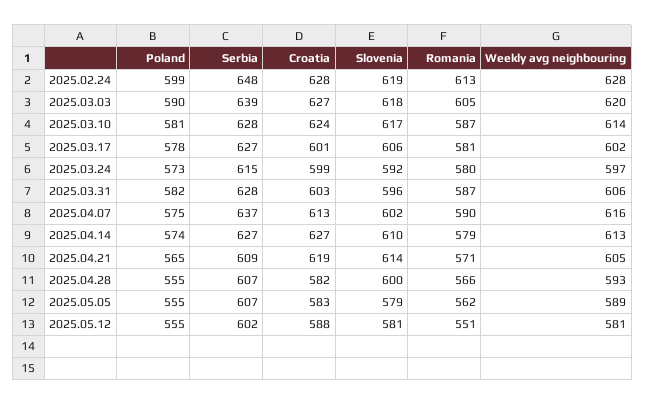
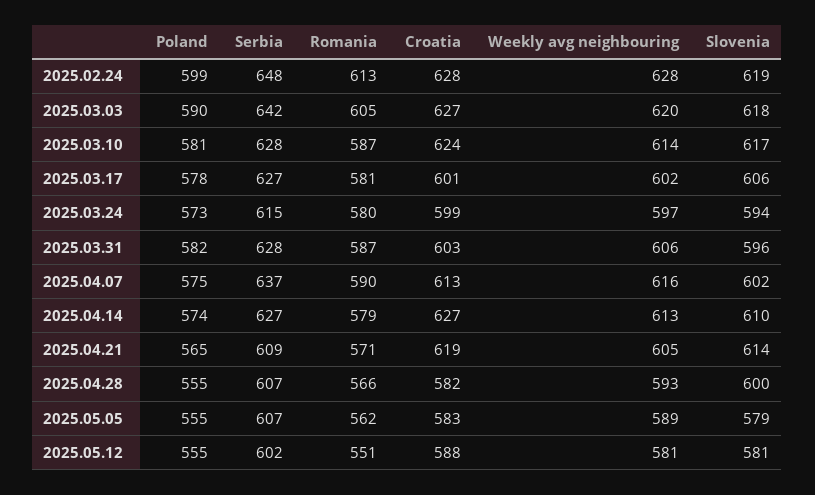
  {
    "Poland": {
      "2025.02.24": 599,
      "2025.03.03": 590,
      "2025.03.10": 581,
      "2025.03.17": 578,
      "2025.03.24": 573,
      "2025.03.31": 582,
      "2025.04.07": 575,
      "2025.04.14": 574,
      "2025.04.21": 565,
      "2025.04.28": 555,
      "2025.05.05": 555,
      "2025.05.12": 555
    },
    "Serbia": {
      "2025.02.24": 648,
-     "2025.03.03": 639,
+     "2025.03.03": 642,
      "2025.03.10": 628,
      "2025.03.17": 627,
      "2025.03.24": 615,
      "2025.03.31": 628,
      "2025.04.07": 637,
      "2025.04.14": 627,
      "2025.04.21": 609,
      "2025.04.28": 607,
      "2025.05.05": 607,
      "2025.05.12": 602
    },
    "Croatia": {
      "2025.02.24": 628,
      "2025.03.03": 627,
      "2025.03.10": 624,
      "2025.03.17": 601,
      "2025.03.24": 599,
      "2025.03.31": 603,
      "2025.04.07": 613,
      "2025.04.14": 627,
      "2025.04.21": 619,
      "2025.04.28": 582,
      "2025.05.05": 583,
      "2025.05.12": 588
    },
    "Slovenia": {
      "2025.02.24": 619,
      "2025.03.03": 618,
      "2025.03.10": 617,
      "2025.03.17": 606,
-     "2025.03.24": 592,
+     "2025.03.24": 594,
      "2025.03.31": 596,
      "2025.04.07": 602,
      "2025.04.14": 610,
      "2025.04.21": 614,
      "2025.04.28": 600,
      "2025.05.05": 579,
      "2025.05.12": 581
    },
    "Romania": {
      "2025.02.24": 613,
      "2025.03.03": 605,
      "2025.03.10": 587,
      "2025.03.17": 581,
      "2025.03.24": 580,
      "2025.03.31": 587,
      "2025.04.07": 590,
      "2025.04.14": 579,
      "2025.04.21": 571,
      "2025.04.28": 566,
      "2025.05.05": 562,
      "2025.05.12": 551
    },
    "Weekly avg neighbouring": {
      "2025.02.24": 628,
      "2025.03.03": 620,
      "2025.03.10": 614,
      "2025.03.17": 602,
      "2025.03.24": 597,
      "2025.03.31": 606,
      "2025.04.07": 616,
      "2025.04.14": 613,
      "2025.04.21": 605,
      "2025.04.28": 593,
      "2025.05.05": 589,
      "2025.05.12": 581
    }
  }

